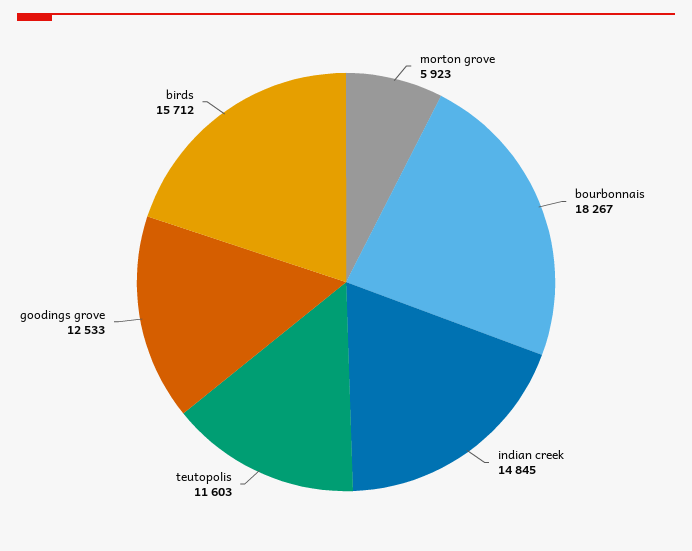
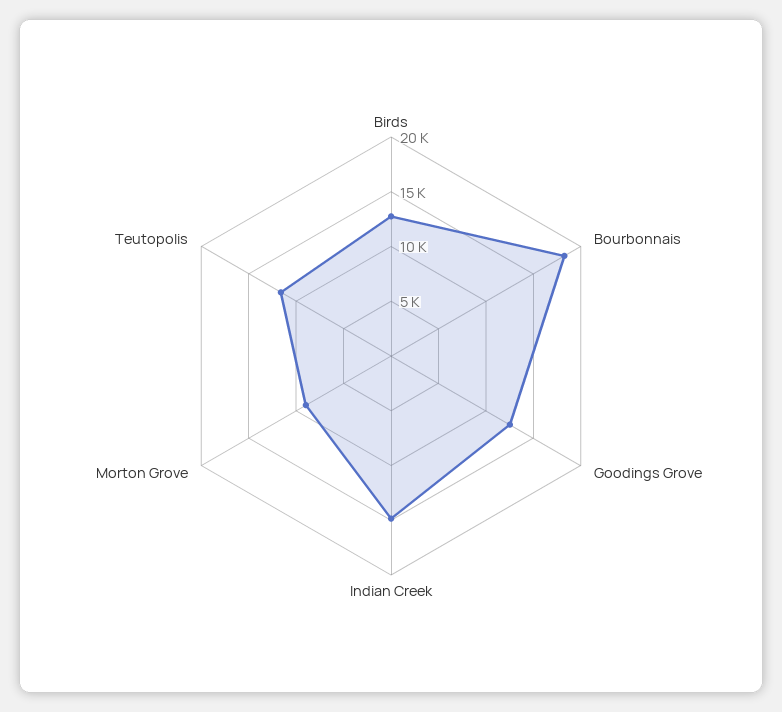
  {
-   "morton grove": 5923,
+   "morton grove": 9000,
    "bourbonnais": 18267,
    "indian creek": 14845,
    "teutopolis": 11603,
    "goodings grove": 12533,
-   "birds": 15712
+   "birds": 13000
  }

